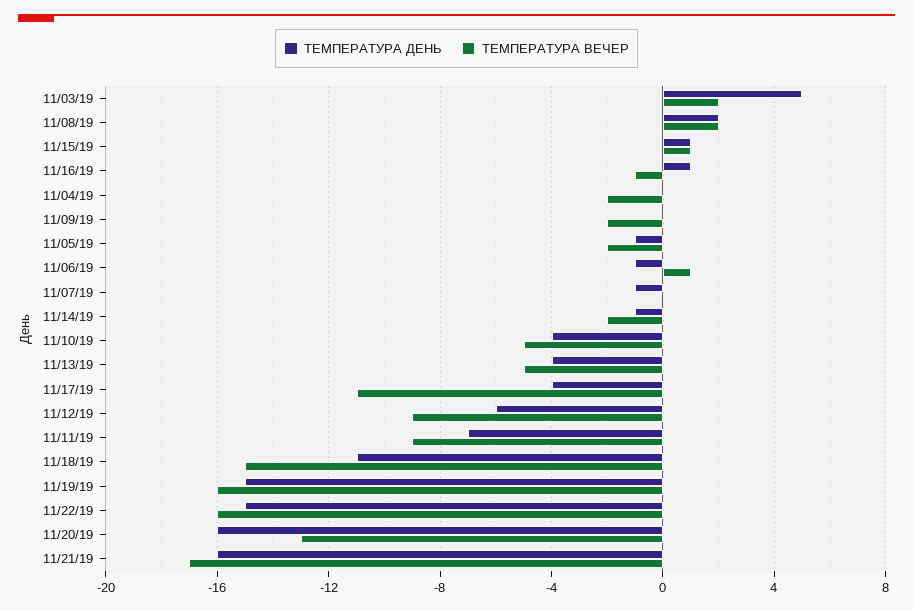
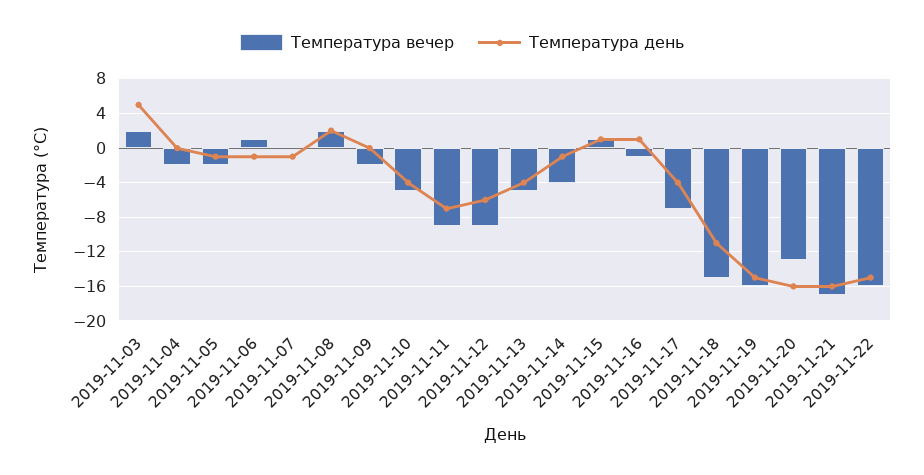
  {
    "ТЕМПЕРАТУРА ДЕНЬ": {
      "11/03/19": 5,
      "11/08/19": 2,
      "11/15/19": 1,
      "11/16/19": 1,
      "11/04/19": 0,
      "11/09/19": 0,
      "11/05/19": -1,
      "11/06/19": -1,
      "11/07/19": -1,
      "11/14/19": -1,
      "11/10/19": -4,
      "11/13/19": -4,
      "11/17/19": -4,
      "11/12/19": -6,
      "11/11/19": -7,
      "11/18/19": -11,
      "11/19/19": -15,
      "11/22/19": -15,
      "11/20/19": -16,
      "11/21/19": -16
    },
    "ТЕМПЕРАТУРА ВЕЧЕР": {
      "11/03/19": 2,
      "11/08/19": 2,
      "11/15/19": 1,
      "11/16/19": -1,
      "11/04/19": -2,
      "11/09/19": -2,
      "11/05/19": -2,
      "11/06/19": 1,
      "11/07/19": 0,
-     "11/14/19": -2,
+     "11/14/19": -4,
      "11/10/19": -5,
      "11/13/19": -5,
-     "11/17/19": -11,
+     "11/17/19": -7,
      "11/12/19": -9,
      "11/11/19": -9,
      "11/18/19": -15,
      "11/19/19": -16,
      "11/22/19": -16,
      "11/20/19": -13,
      "11/21/19": -17
    }
  }

